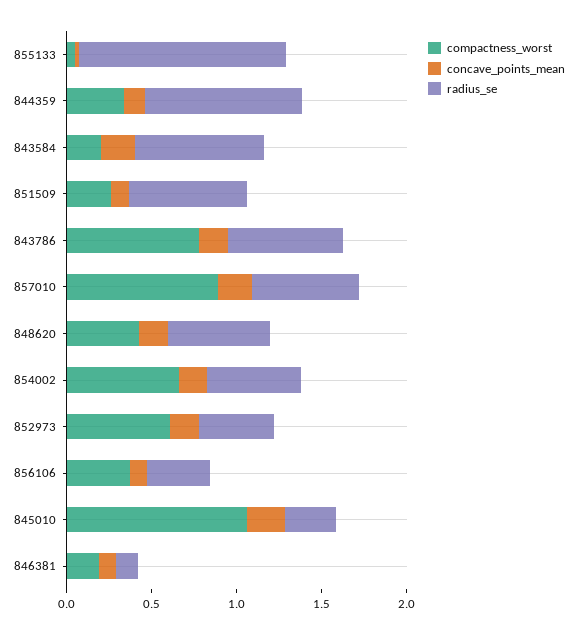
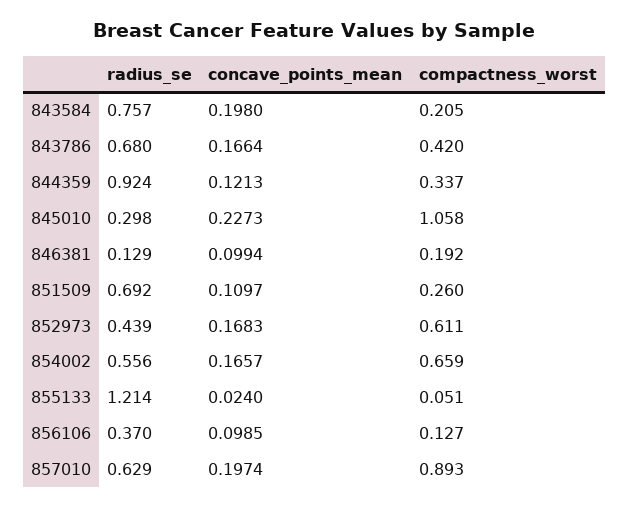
  {
    "compactness_worst": {
      "855133": 0.051,
      "844359": 0.337,
      "843584": 0.205,
      "851509": 0.26,
-     "843786": 0.8,
+     "843786": 0.42,
      "857010": 0.893,
-     "848620": 0.4,
      "854002": 0.659,
      "852973": 0.611,
-     "856106": 0.4,
+     "856106": 0.127,
      "845010": 1.058,
      "846381": 0.192
    },
    "concave_points_mean": {
      "855133": 0.024,
      "844359": 0.1213,
      "843584": 0.198,
      "851509": 0.1097,
      "843786": 0.1664,
      "857010": 0.1974,
-     "848620": 0.2,
      "854002": 0.1657,
      "852973": 0.1683,
      "856106": 0.0985,
      "845010": 0.2273,
      "846381": 0.0994
    },
    "radius_se": {
      "855133": 1.214,
      "844359": 0.924,
      "843584": 0.757,
      "851509": 0.692,
      "843786": 0.68,
      "857010": 0.629,
-     "848620": 0.6,
      "854002": 0.556,
      "852973": 0.439,
      "856106": 0.37,
      "845010": 0.298,
      "846381": 0.129
    }
  }

